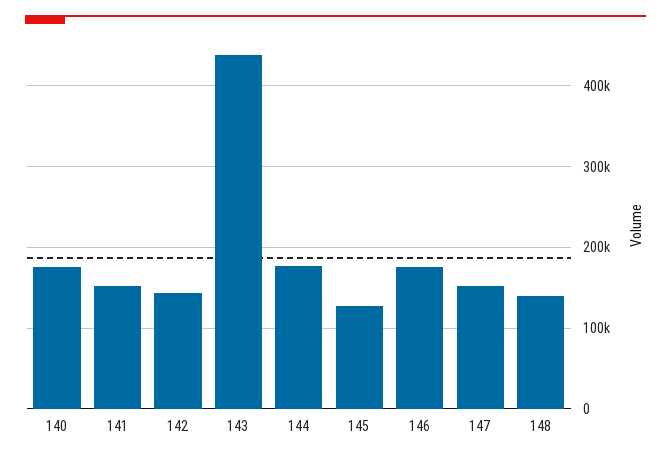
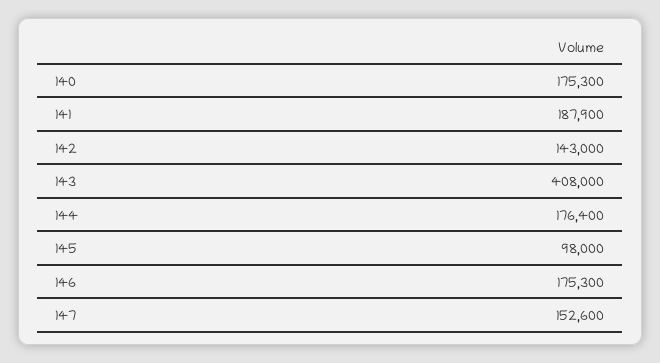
  {
    "140": 175300,
-   "141": 150000,
+   "141": 187900,
    "142": 143000,
-   "143": 440000,
+   "143": 408000,
    "144": 176400,
-   "145": 130000,
+   "145": 98000,
    "146": 175300,
-   "147": 152600,
+   "147": 152600
-   "148": 140000
  }

